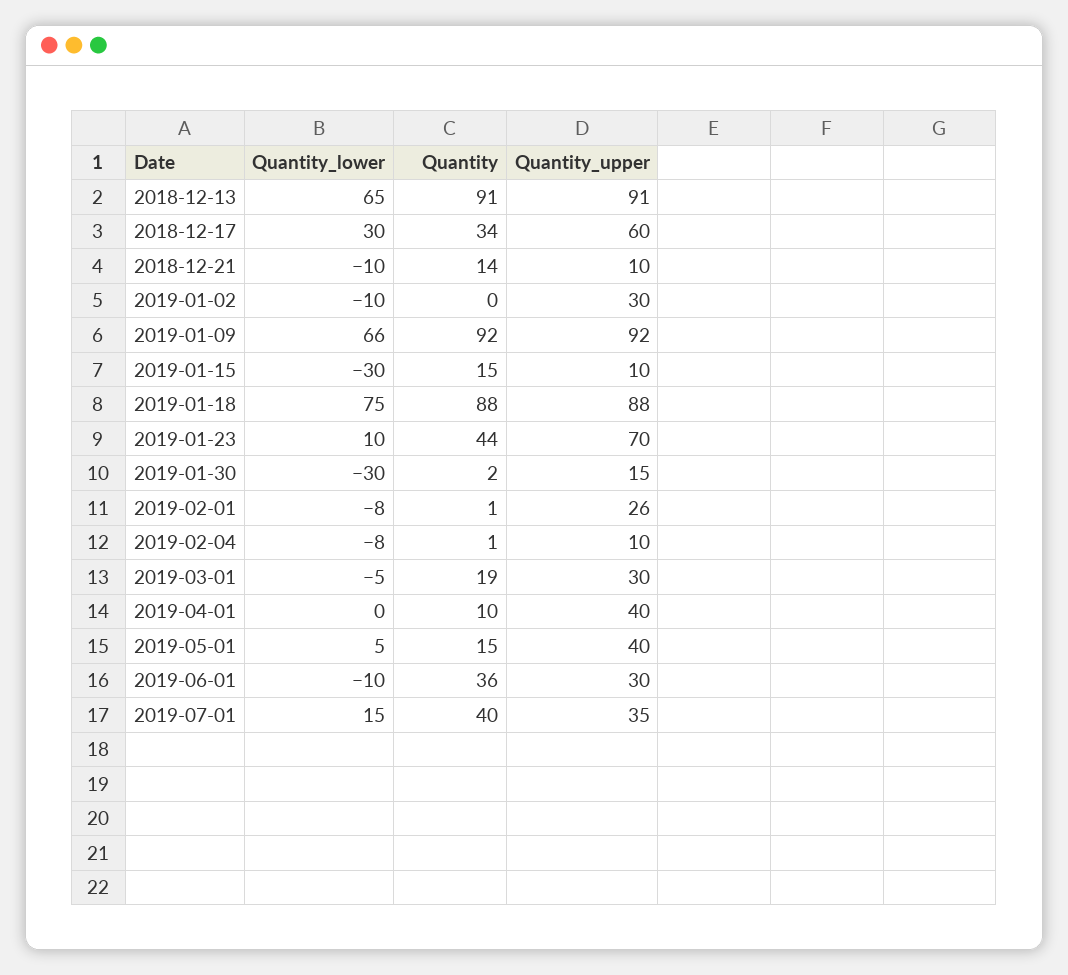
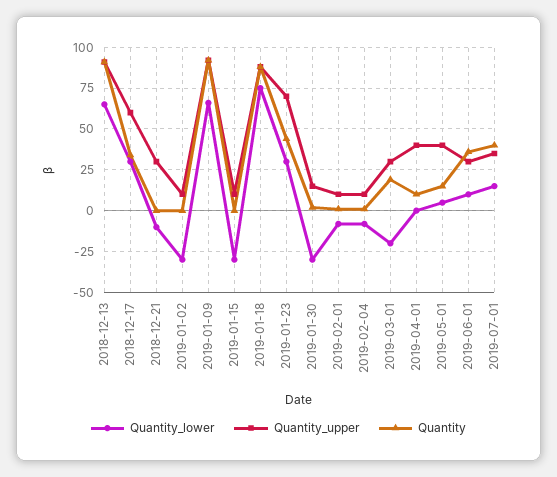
  {
    "Quantity_lower": {
      "2018-12-13": 65,
      "2018-12-17": 30,
      "2018-12-21": -10,
-     "2019-01-02": -10,
+     "2019-01-02": -30,
      "2019-01-09": 66,
      "2019-01-15": -30,
      "2019-01-18": 75,
-     "2019-01-23": 10,
+     "2019-01-23": 30,
      "2019-01-30": -30,
      "2019-02-01": -8,
      "2019-02-04": -8,
-     "2019-03-01": -5,
+     "2019-03-01": -20,
      "2019-04-01": 0,
      "2019-05-01": 5,
-     "2019-06-01": -10,
+     "2019-06-01": 10,
      "2019-07-01": 15
    },
    "Quantity": {
      "2018-12-13": 91,
      "2018-12-17": 34,
-     "2018-12-21": 14,
+     "2018-12-21": 0,
      "2019-01-02": 0,
      "2019-01-09": 92,
-     "2019-01-15": 15,
+     "2019-01-15": 0,
      "2019-01-18": 88,
      "2019-01-23": 44,
      "2019-01-30": 2,
      "2019-02-01": 1,
      "2019-02-04": 1,
      "2019-03-01": 19,
      "2019-04-01": 10,
      "2019-05-01": 15,
      "2019-06-01": 36,
      "2019-07-01": 40
    },
    "Quantity_upper": {
      "2018-12-13": 91,
      "2018-12-17": 60,
-     "2018-12-21": 10,
+     "2018-12-21": 30,
-     "2019-01-02": 30,
+     "2019-01-02": 10,
      "2019-01-09": 92,
      "2019-01-15": 10,
      "2019-01-18": 88,
      "2019-01-23": 70,
      "2019-01-30": 15,
-     "2019-02-01": 26,
+     "2019-02-01": 10,
      "2019-02-04": 10,
      "2019-03-01": 30,
      "2019-04-01": 40,
      "2019-05-01": 40,
      "2019-06-01": 30,
      "2019-07-01": 35
    }
  }

